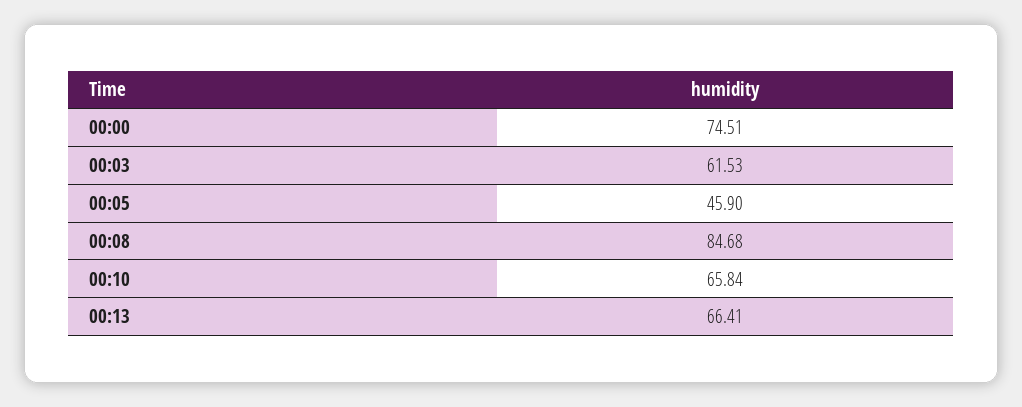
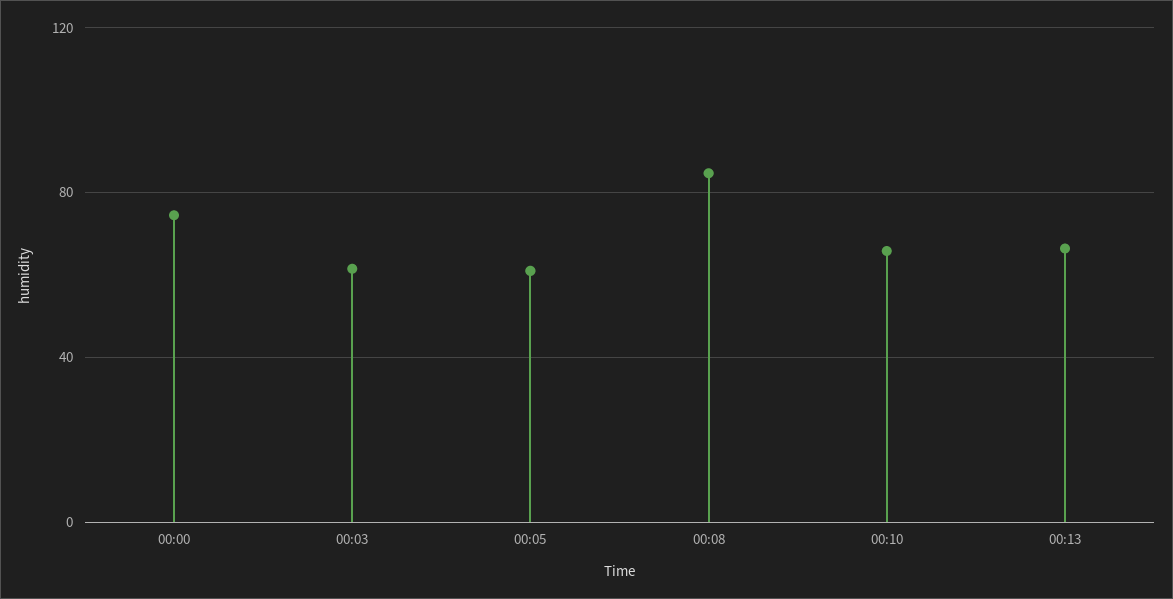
  {
    "00:00": 74.51,
    "00:03": 61.53,
-   "00:05": 45.9,
+   "00:05": 60,
    "00:08": 84.68,
    "00:10": 65.84,
    "00:13": 66.41
  }

